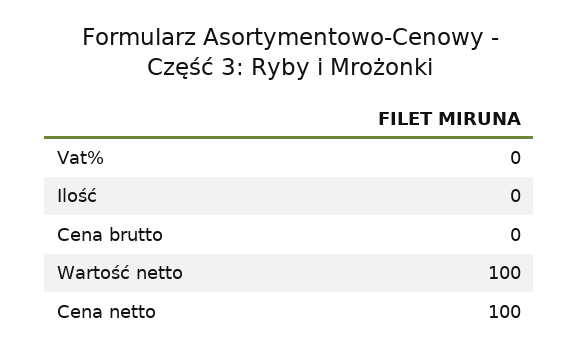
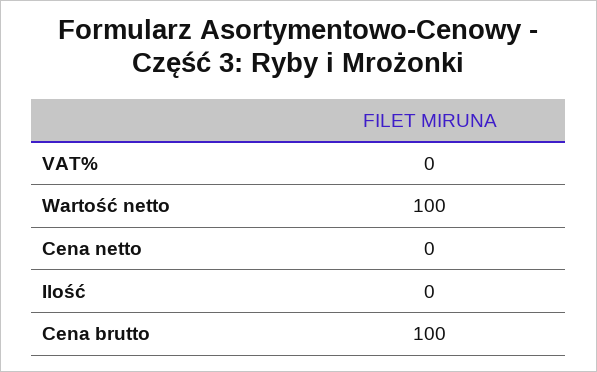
  {
    "Vat%": 0,
    "Ilość": 0,
-   "Cena brutto": 0,
+   "Cena brutto": 100,
    "Wartość netto": 100,
-   "Cena netto": 100
+   "Cena netto": 0
  }

